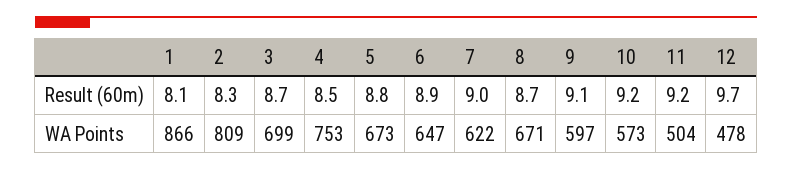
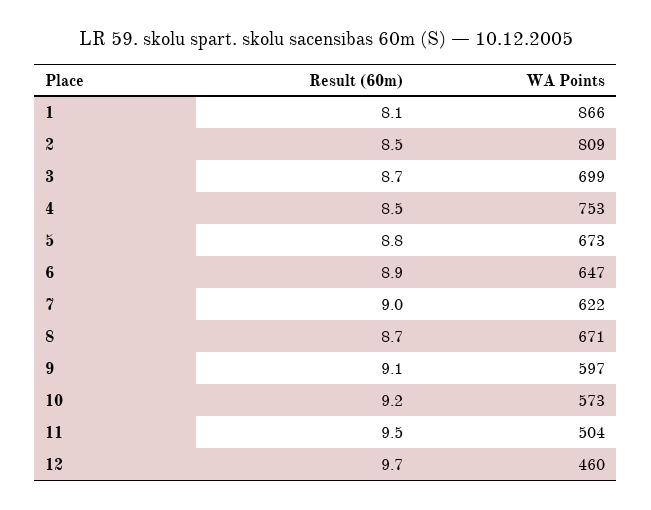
  {
    "1": {
      "Result (60m)": 8.1,
      "WA Points": 866
    },
    "2": {
-     "Result (60m)": 8.3,
+     "Result (60m)": 8.5,
      "WA Points": 809
    },
    "3": {
      "Result (60m)": 8.7,
      "WA Points": 699
    },
    "4": {
      "Result (60m)": 8.5,
      "WA Points": 753
    },
    "5": {
      "Result (60m)": 8.8,
      "WA Points": 673
    },
    "6": {
      "Result (60m)": 8.9,
      "WA Points": 647
    },
    "7": {
      "Result (60m)": 9,
      "WA Points": 622
    },
    "8": {
      "Result (60m)": 8.7,
      "WA Points": 671
    },
    "9": {
      "Result (60m)": 9.1,
      "WA Points": 597
    },
    "10": {
      "Result (60m)": 9.2,
      "WA Points": 573
    },
    "11": {
-     "Result (60m)": 9.2,
+     "Result (60m)": 9.5,
      "WA Points": 504
    },
    "12": {
      "Result (60m)": 9.7,
-     "WA Points": 478
+     "WA Points": 460
    }
  }

